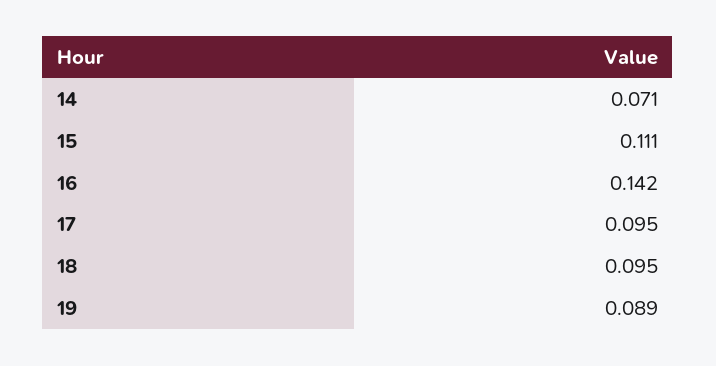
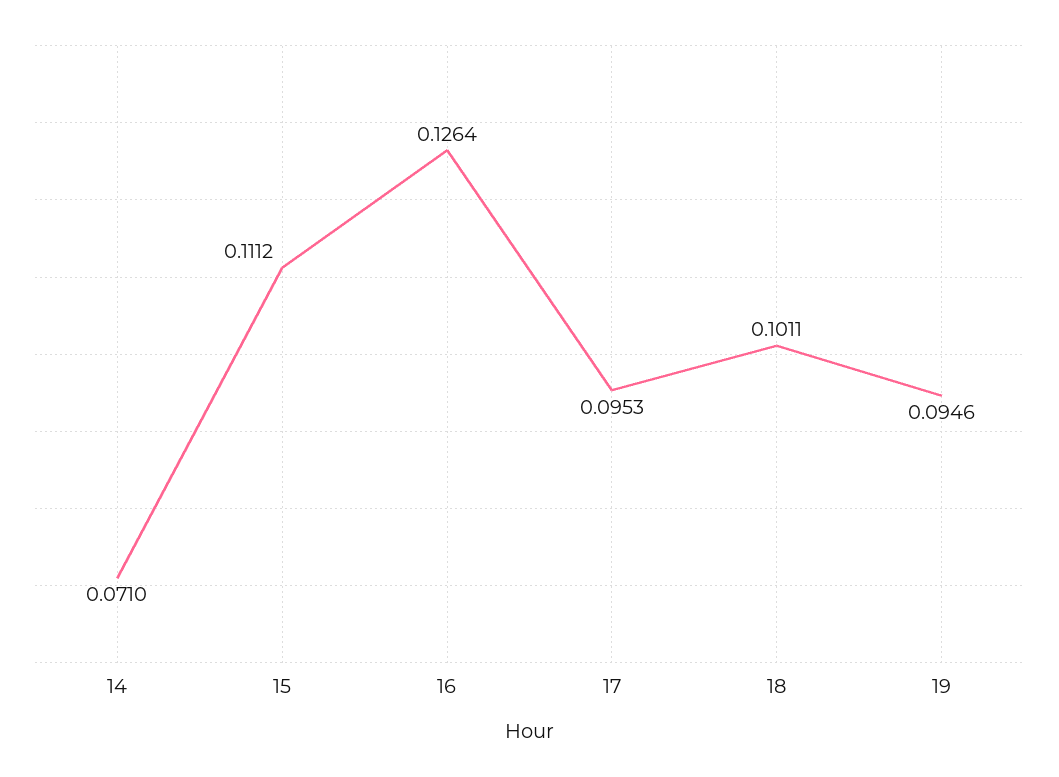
  {
    "14": 0.071,
    "15": 0.1112,
-   "16": 0.142,
+   "16": 0.1264,
    "17": 0.0953,
-   "18": 0.095,
+   "18": 0.1011,
-   "19": 0.089
+   "19": 0.0946
  }

